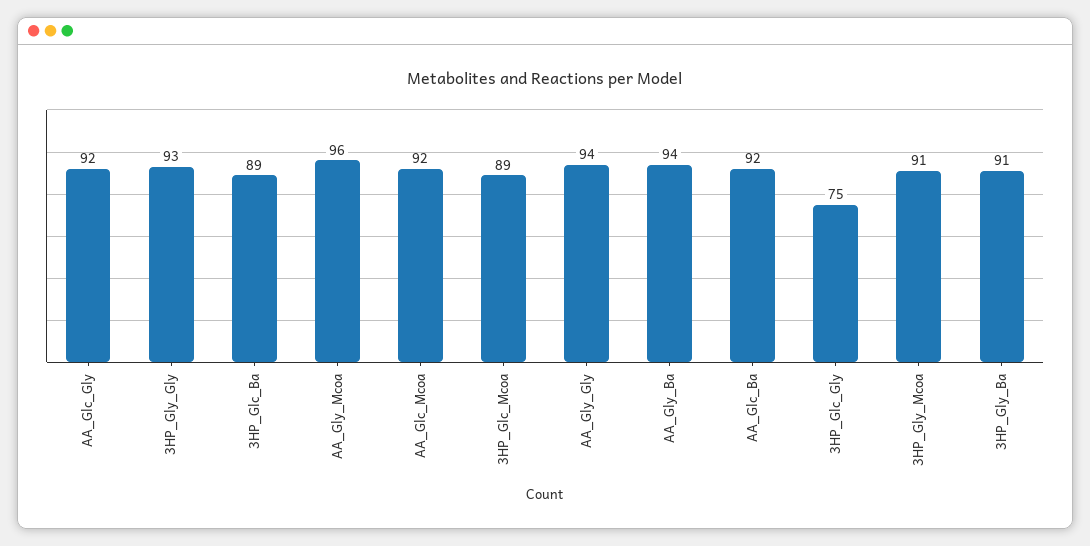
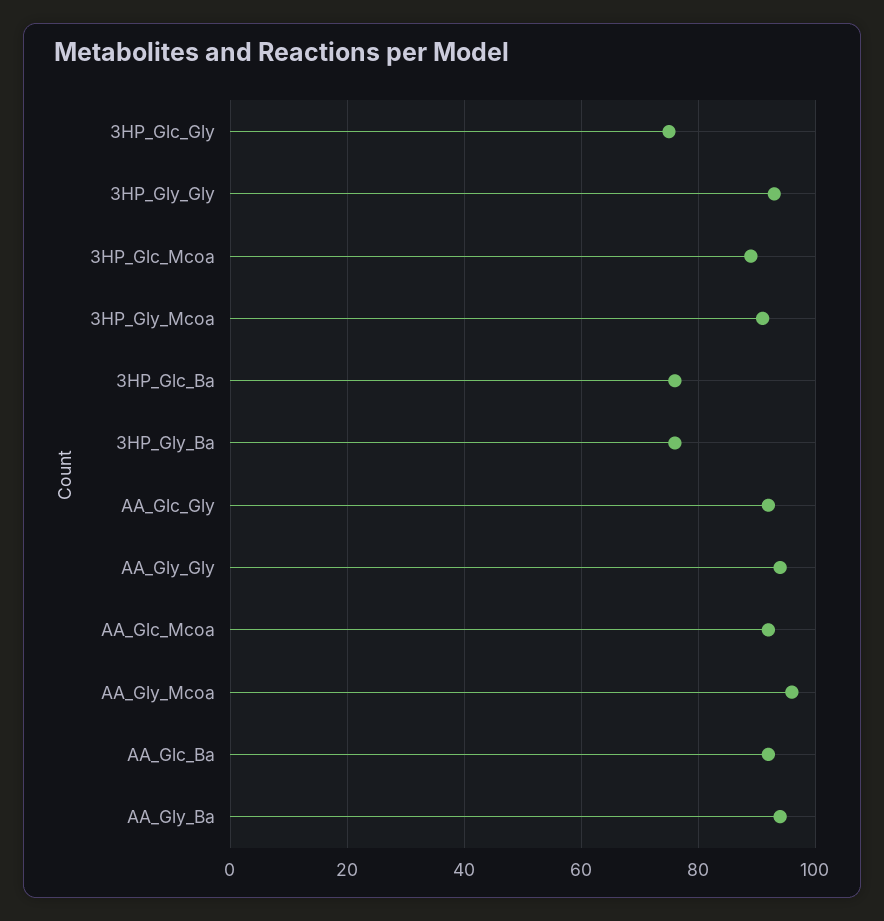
  {
    "AA_Glc_Gly": 92,
    "3HP_Gly_Gly": 93,
-   "3HP_Glc_Ba": 89,
+   "3HP_Glc_Ba": 75,
    "AA_Gly_Mcoa": 96,
    "AA_Glc_Mcoa": 92,
    "3HP_Glc_Mcoa": 89,
    "AA_Gly_Gly": 94,
    "AA_Gly_Ba": 94,
    "AA_Glc_Ba": 92,
    "3HP_Glc_Gly": 75,
    "3HP_Gly_Mcoa": 91,
-   "3HP_Gly_Ba": 91
+   "3HP_Gly_Ba": 75
  }

